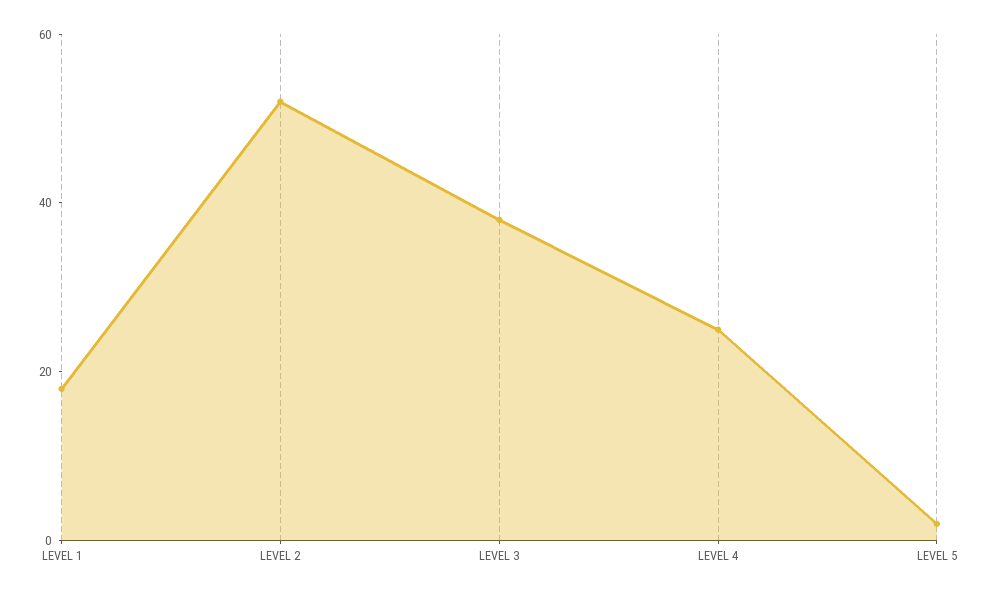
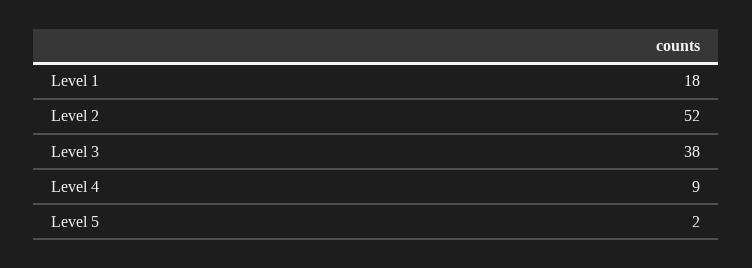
  {
    "LEVEL 1": 18,
    "LEVEL 2": 52,
    "LEVEL 3": 38,
-   "LEVEL 4": 25,
+   "LEVEL 4": 9,
    "LEVEL 5": 2
  }

